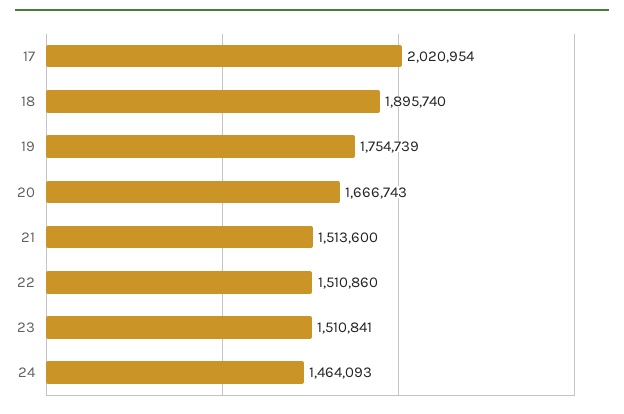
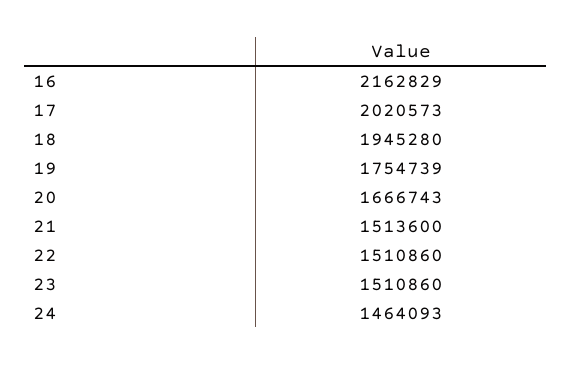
  {
-   "17": 2020954,
+   "17": 2020573,
-   "18": 1895740,
+   "18": 1945280,
    "19": 1754739,
    "20": 1666743,
    "21": 1513600,
    "22": 1510860,
-   "23": 1510841,
+   "23": 1510860,
-   "24": 1464093
+   "24": 1464093,
+   "16": 2162829
  }

